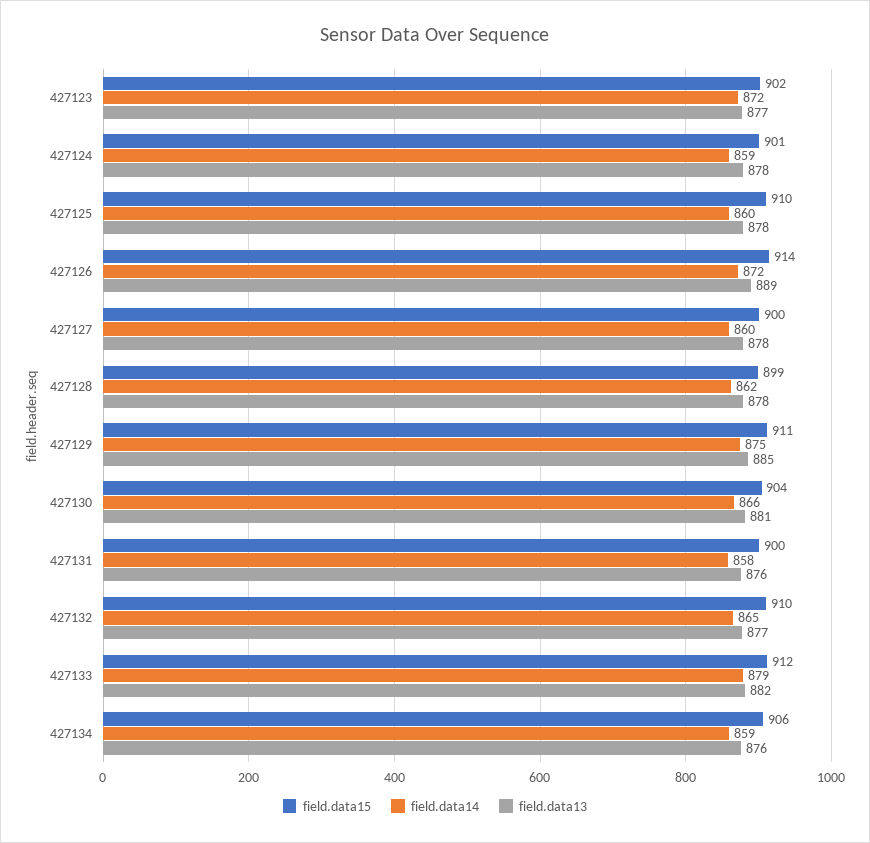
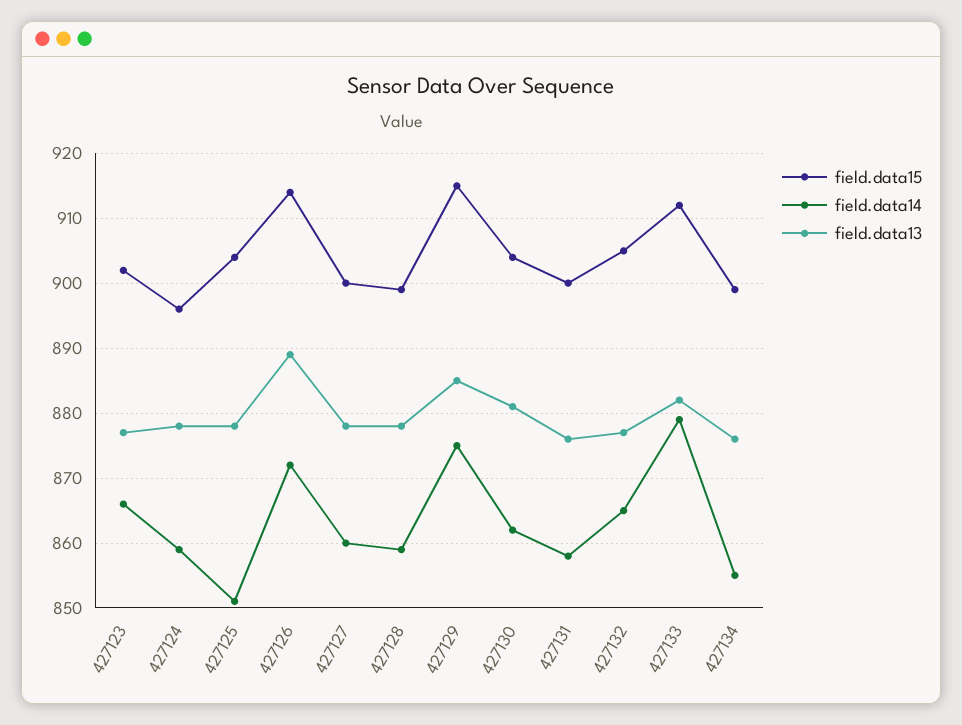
  {
    "field.data15": {
      "427123": 902,
-     "427124": 901,
+     "427124": 896,
-     "427125": 910,
+     "427125": 904,
      "427126": 914,
      "427127": 900,
      "427128": 899,
-     "427129": 911,
+     "427129": 915,
      "427130": 904,
      "427131": 900,
-     "427132": 910,
+     "427132": 905,
      "427133": 912,
-     "427134": 906
+     "427134": 899
    },
    "field.data14": {
-     "427123": 872,
+     "427123": 866,
      "427124": 859,
-     "427125": 860,
+     "427125": 851,
      "427126": 872,
      "427127": 860,
-     "427128": 862,
+     "427128": 859,
      "427129": 875,
-     "427130": 866,
+     "427130": 862,
      "427131": 858,
      "427132": 865,
      "427133": 879,
-     "427134": 859
+     "427134": 855
    },
    "field.data13": {
      "427123": 877,
      "427124": 878,
      "427125": 878,
      "427126": 889,
      "427127": 878,
      "427128": 878,
      "427129": 885,
      "427130": 881,
      "427131": 876,
      "427132": 877,
      "427133": 882,
      "427134": 876
    }
  }

